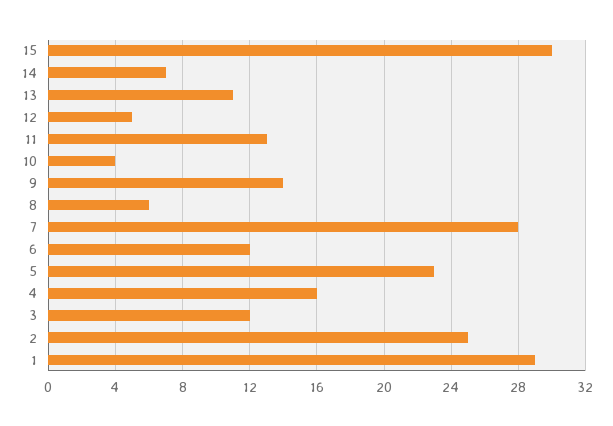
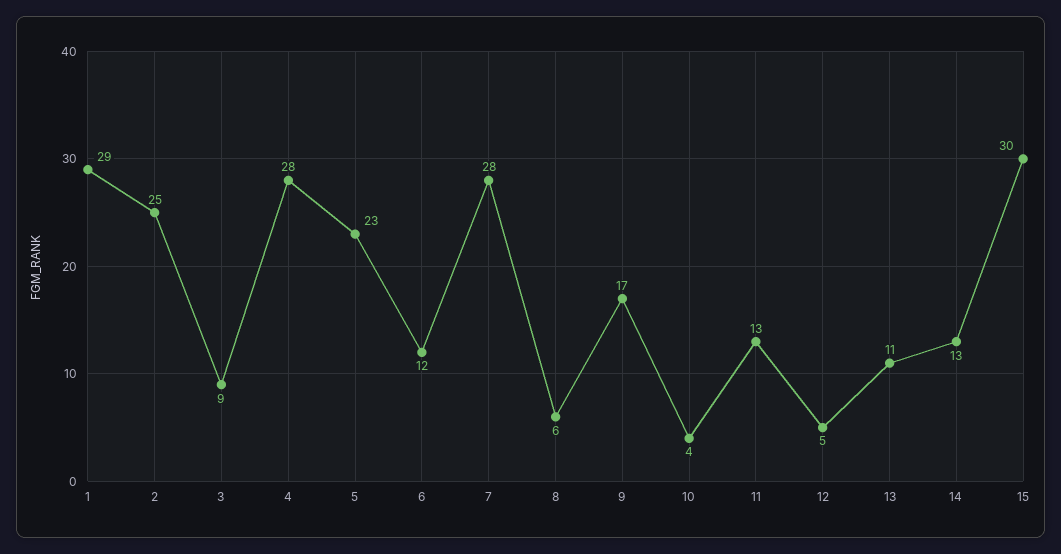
  {
    "15": 30,
-   "14": 7,
+   "14": 13,
    "13": 11,
    "12": 5,
    "11": 13,
    "10": 4,
-   "9": 14,
+   "9": 17,
    "8": 6,
    "7": 28,
    "6": 12,
    "5": 23,
-   "4": 16,
+   "4": 28,
-   "3": 12,
+   "3": 9,
    "2": 25,
    "1": 29
  }

